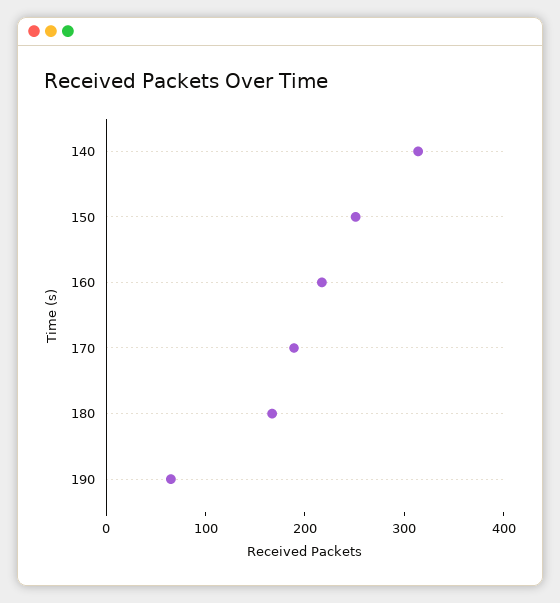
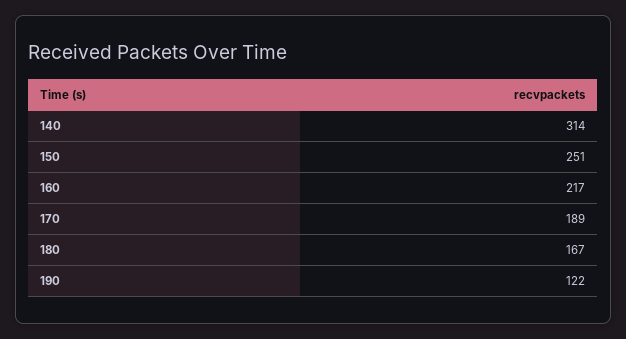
  {
    "140": 314,
    "150": 251,
    "160": 217,
    "170": 189,
    "180": 167,
-   "190": 60
+   "190": 122
  }

